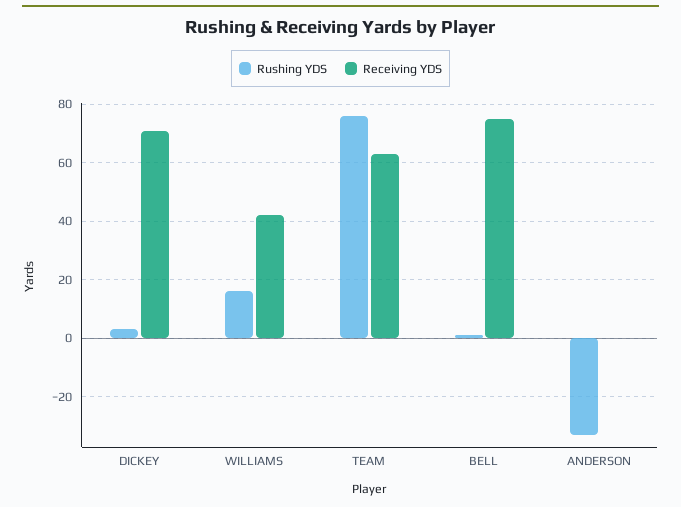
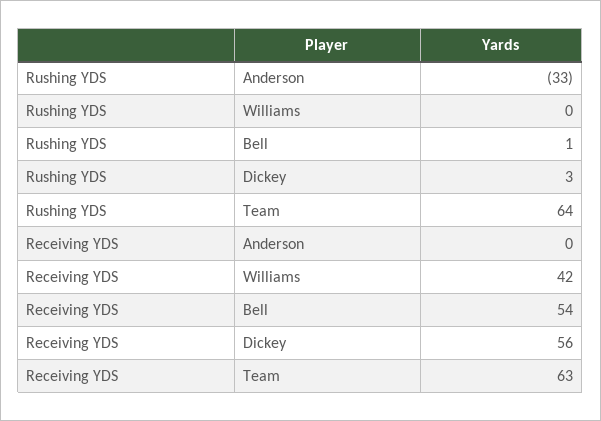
  {
    "Rushing YDS": {
      "DICKEY": 3,
-     "WILLIAMS": 15,
+     "WILLIAMS": 0,
-     "TEAM": 75,
+     "TEAM": 64,
      "BELL": 1,
      "ANDERSON": -33
    },
    "Receiving YDS": {
-     "DICKEY": 70,
+     "DICKEY": 56,
      "WILLIAMS": 42,
      "TEAM": 63,
-     "BELL": 75,
+     "BELL": 54,
      "ANDERSON": 0
    }
  }

